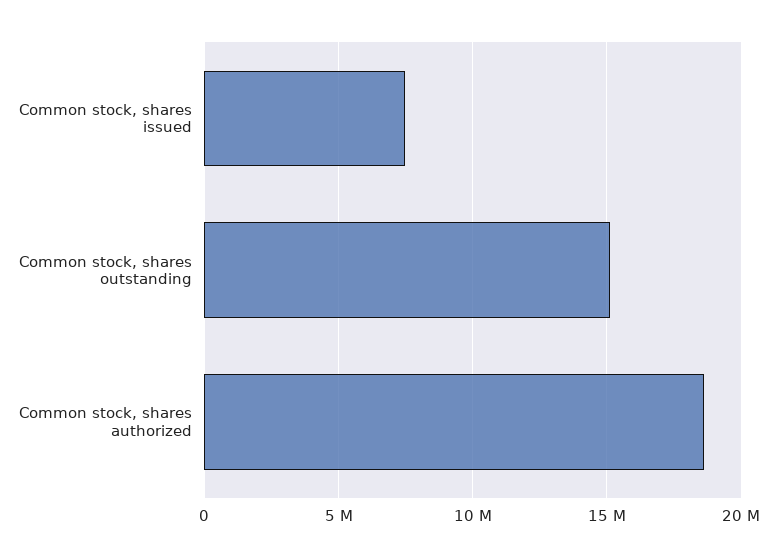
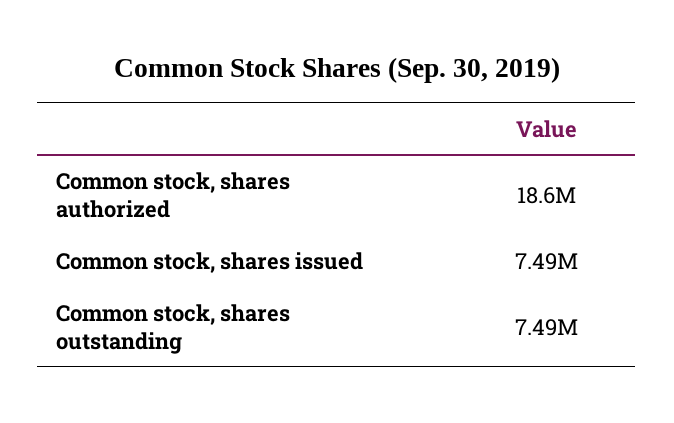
  {
    "Common stock, shares issued": 7490000,
-   "Common stock, shares outstanding": 15000000,
+   "Common stock, shares outstanding": 7490000,
    "Common stock, shares authorized": 18600000
  }

